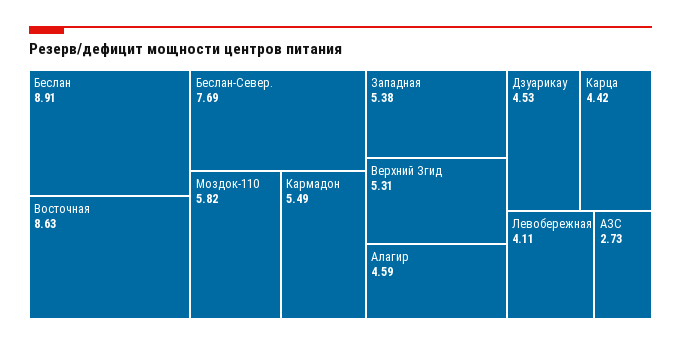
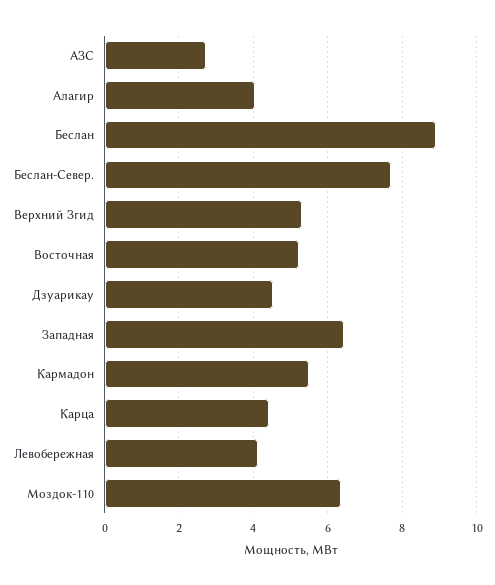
  {
    "Беслан": 8.91,
-   "Восточная": 8.63,
+   "Восточная": 5.2,
    "Беслан-Север.": 7.69,
-   "Моздок-110": 5.82,
+   "Моздок-110": 6.4,
    "Кармадон": 5.49,
-   "Западная": 5.38,
+   "Западная": 6.4,
    "Верхний Згид": 5.31,
-   "Алагир": 4.59,
+   "Алагир": 4,
    "Дзуарикау": 4.53,
    "Карца": 4.42,
    "Левобережная": 4.11,
    "АЗС": 2.73
  }

